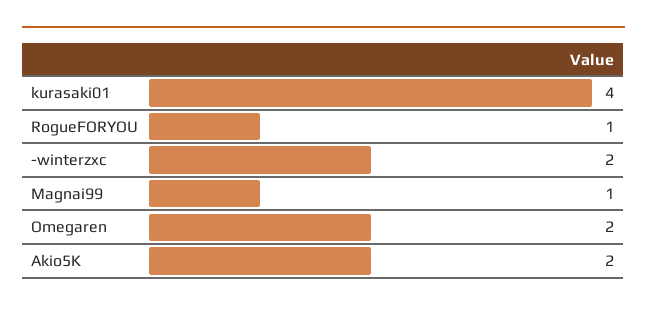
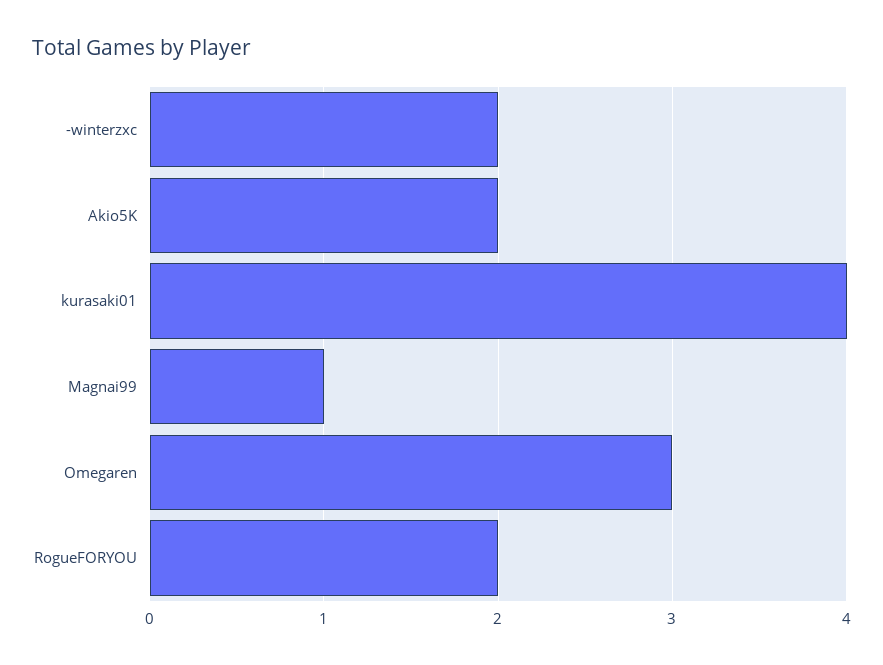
  {
    "kurasaki01": 4,
-   "RogueFORYOU": 1,
+   "RogueFORYOU": 2,
    "-winterzxc": 2,
    "Magnai99": 1,
-   "Omegaren": 2,
+   "Omegaren": 3,
    "Akio5K": 2
  }

